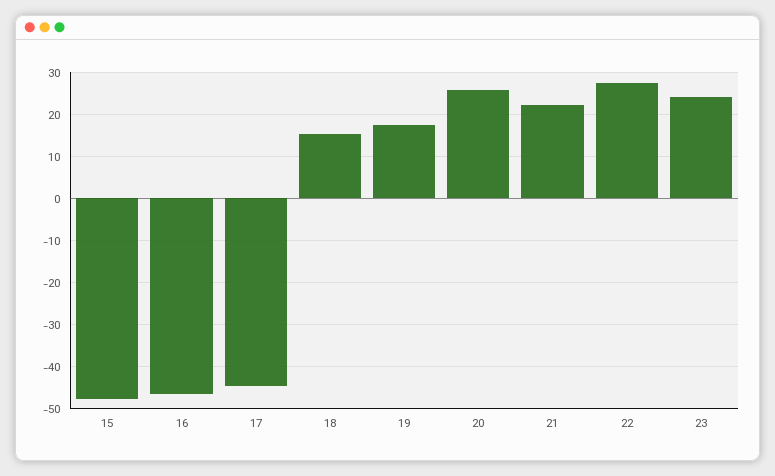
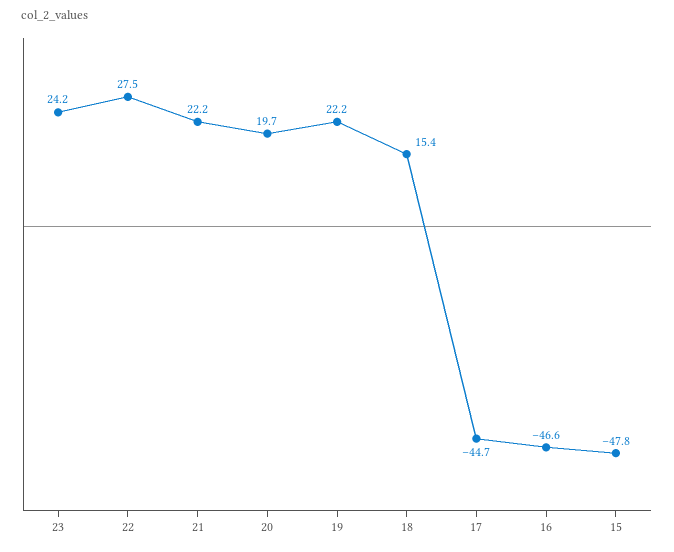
  {
    "15": -47.8,
    "16": -46.6,
    "17": -44.7,
    "18": 15.4,
-   "19": 18,
+   "19": 22.2,
-   "20": 26,
+   "20": 19.7,
    "21": 22.2,
    "22": 27.5,
    "23": 24.2
  }

